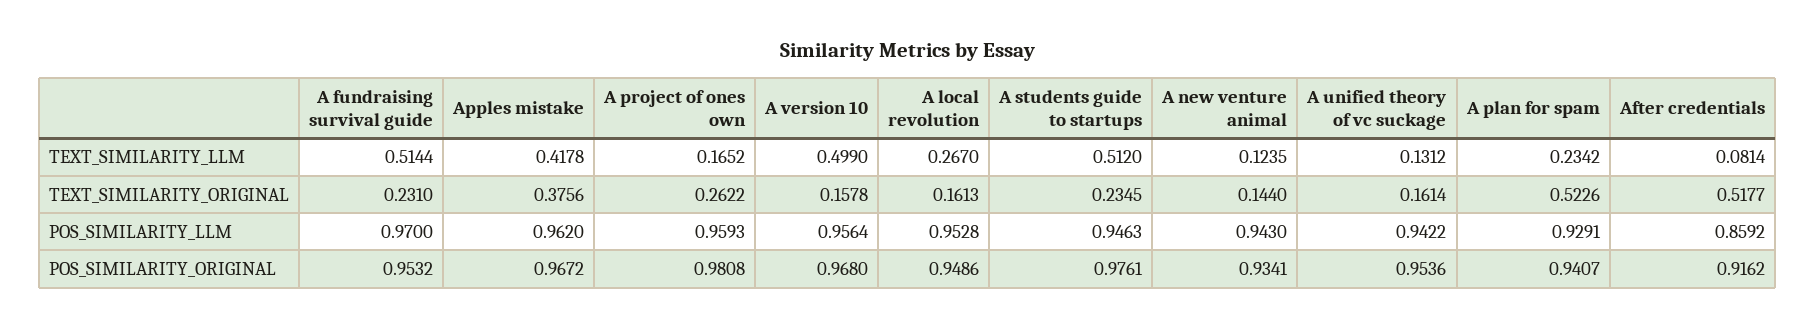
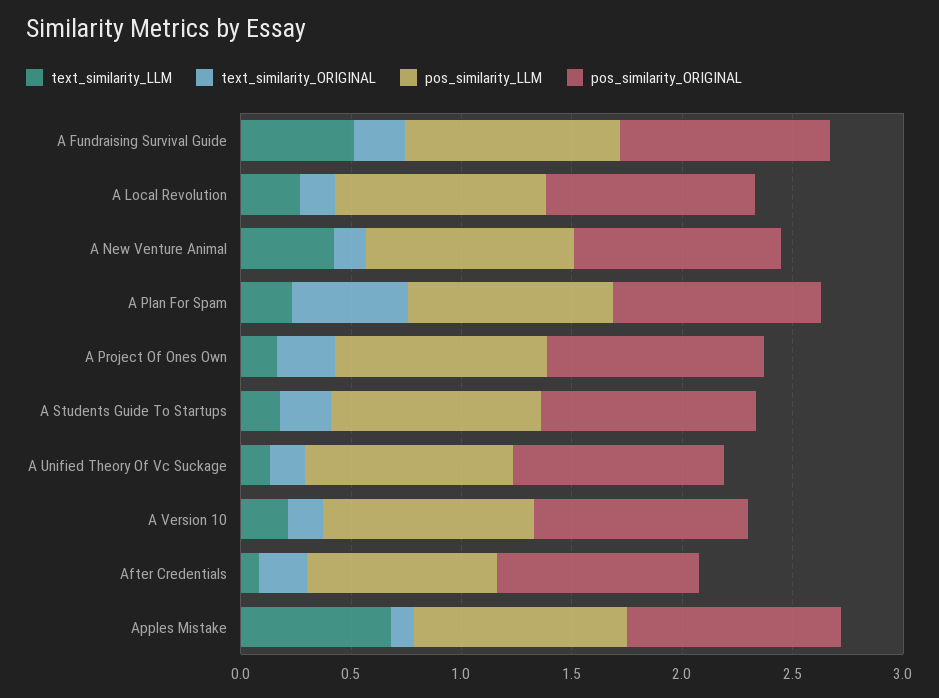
  {
    "TEXT_SIMILARITY_LLM": {
      "A fundraising survival guide": 0.5144,
-     "Apples mistake": 0.4178,
+     "Apples mistake": 0.7,
      "A project of ones own": 0.1652,
-     "A version 10": 0.499,
+     "A version 10": 0.2,
      "A local revolution": 0.267,
-     "A students guide to startups": 0.512,
+     "A students guide to startups": 0.2,
-     "A new venture animal": 0.1235,
+     "A new venture animal": 0.4,
      "A unified theory of vc suckage": 0.1312,
      "A plan for spam": 0.2342,
      "After credentials": 0.0814
    },
    "TEXT_SIMILARITY_ORIGINAL": {
      "A fundraising survival guide": 0.231,
-     "Apples mistake": 0.3756,
+     "Apples mistake": 0.1,
      "A project of ones own": 0.2622,
      "A version 10": 0.1578,
      "A local revolution": 0.1613,
      "A students guide to startups": 0.2345,
      "A new venture animal": 0.144,
      "A unified theory of vc suckage": 0.1614,
      "A plan for spam": 0.5226,
-     "After credentials": 0.5177
+     "After credentials": 0.2
    },
    "POS_SIMILARITY_LLM": {
      "A fundraising survival guide": 0.97,
      "Apples mistake": 0.962,
      "A project of ones own": 0.9593,
      "A version 10": 0.9564,
      "A local revolution": 0.9528,
      "A students guide to startups": 0.9463,
      "A new venture animal": 0.943,
      "A unified theory of vc suckage": 0.9422,
      "A plan for spam": 0.9291,
      "After credentials": 0.8592
    },
    "POS_SIMILARITY_ORIGINAL": {
      "A fundraising survival guide": 0.9532,
      "Apples mistake": 0.9672,
      "A project of ones own": 0.9808,
      "A version 10": 0.968,
      "A local revolution": 0.9486,
      "A students guide to startups": 0.9761,
      "A new venture animal": 0.9341,
      "A unified theory of vc suckage": 0.9536,
      "A plan for spam": 0.9407,
      "After credentials": 0.9162
    }
  }

